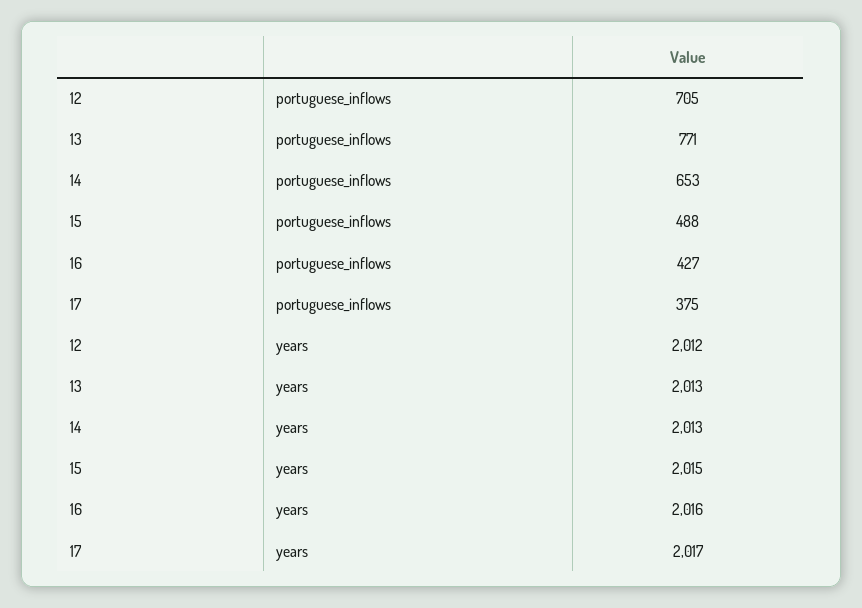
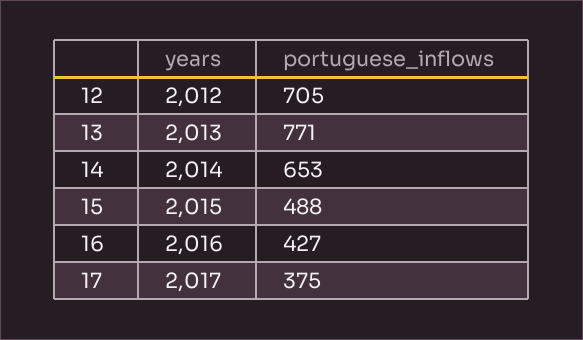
  {
    "12": {
      "portuguese_inflows": 705,
      "years": 2012
    },
    "13": {
      "portuguese_inflows": 771,
      "years": 2013
    },
    "14": {
      "portuguese_inflows": 653,
-     "years": 2013
+     "years": 2014
    },
    "15": {
      "portuguese_inflows": 488,
      "years": 2015
    },
    "16": {
      "portuguese_inflows": 427,
      "years": 2016
    },
    "17": {
      "portuguese_inflows": 375,
      "years": 2017
    }
  }

